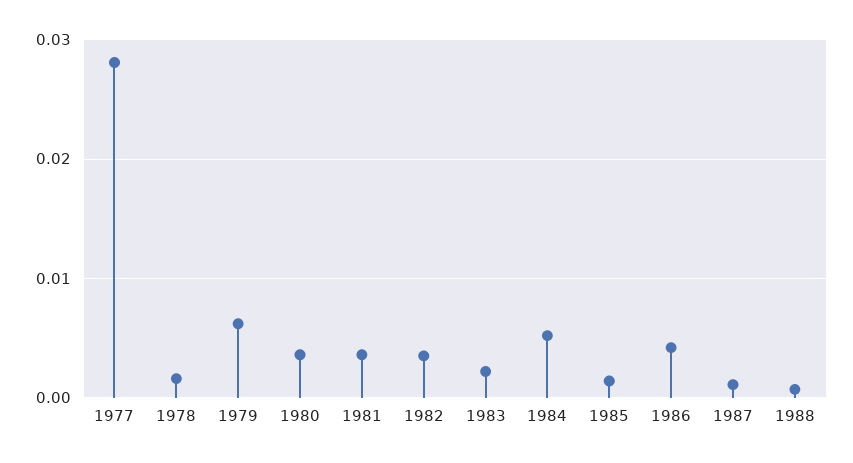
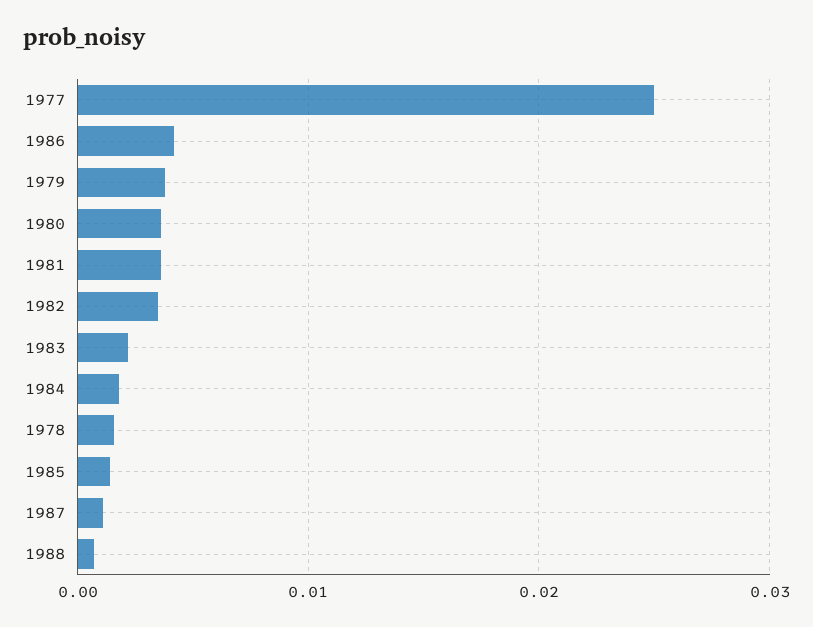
  {
-   "1977": 0.028,
+   "1977": 0.025,
    "1978": 0.002,
-   "1979": 0.006,
+   "1979": 0.004,
    "1980": 0.004,
    "1981": 0.004,
    "1982": 0.004,
    "1983": 0.002,
-   "1984": 0.005,
+   "1984": 0.002,
    "1985": 0.001,
    "1986": 0.004,
    "1987": 0.001,
    "1988": 0.001
  }

